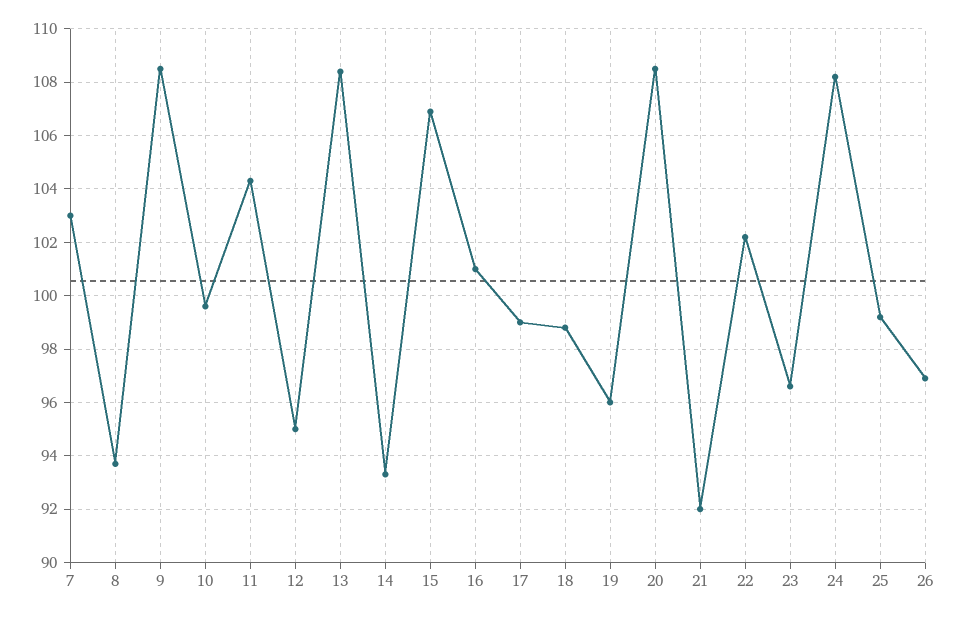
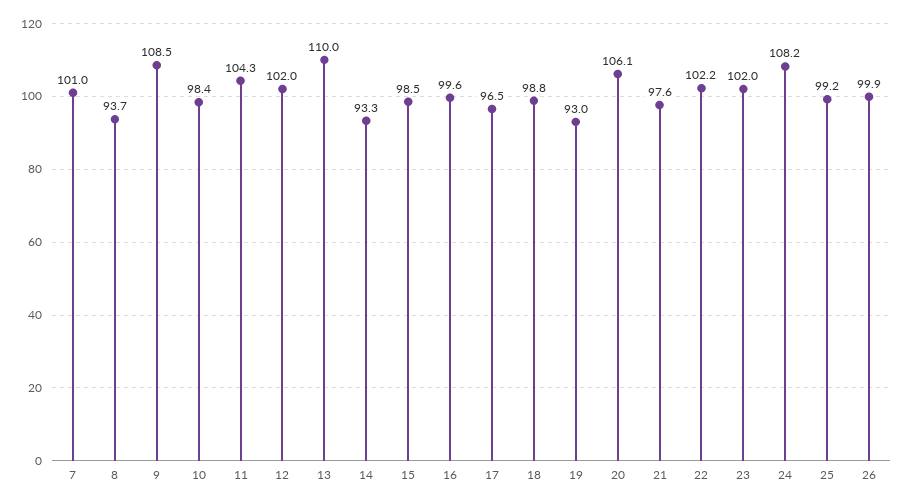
  {
-   "7": 103,
+   "7": 101,
    "8": 93.7,
    "9": 108.5,
-   "10": 99.5,
+   "10": 98.4,
    "11": 104.3,
-   "12": 95,
+   "12": 102,
-   "13": 108.5,
+   "13": 110,
    "14": 93.3,
-   "15": 107,
+   "15": 98.5,
-   "16": 101,
+   "16": 99.6,
-   "17": 99,
+   "17": 96.5,
    "18": 98.8,
-   "19": 96,
+   "19": 93,
-   "20": 108.5,
+   "20": 106.1,
-   "21": 92,
+   "21": 97.6,
    "22": 102.2,
-   "23": 96.5,
+   "23": 102,
    "24": 108.2,
    "25": 99.2,
-   "26": 97
+   "26": 99.9
  }

